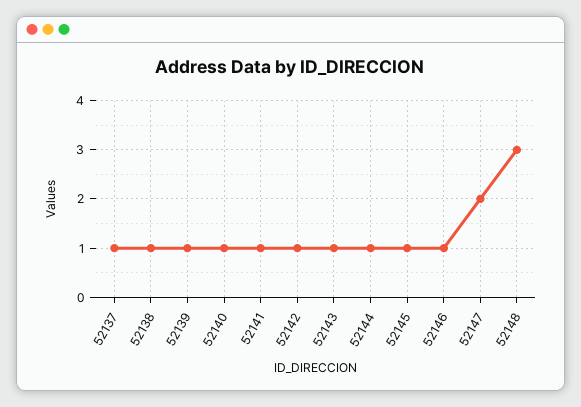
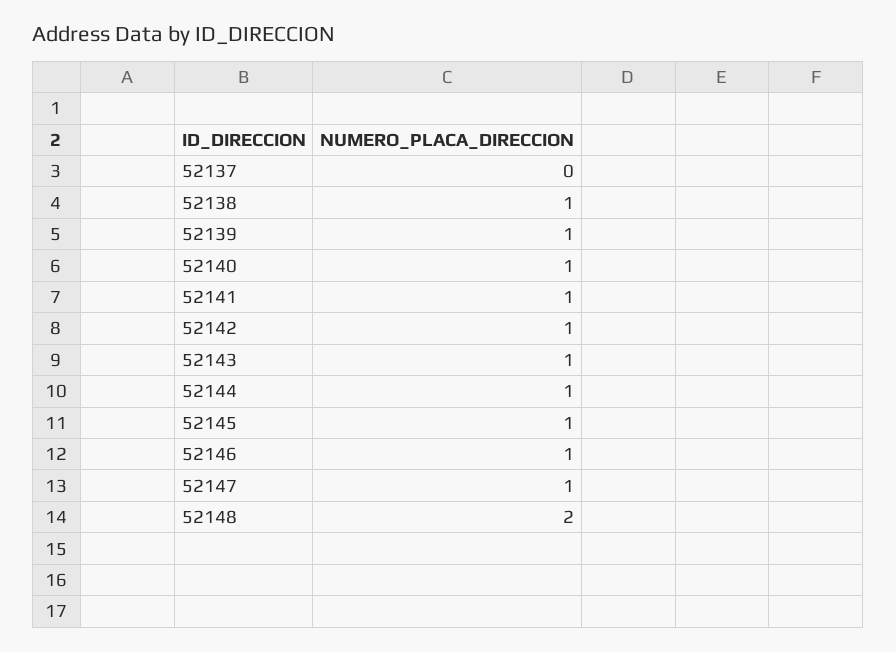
  {
-   "52137": 1,
+   "52137": 0,
    "52138": 1,
    "52139": 1,
    "52140": 1,
    "52141": 1,
    "52142": 1,
    "52143": 1,
    "52144": 1,
    "52145": 1,
    "52146": 1,
-   "52147": 2,
+   "52147": 1,
-   "52148": 3
+   "52148": 2
  }

